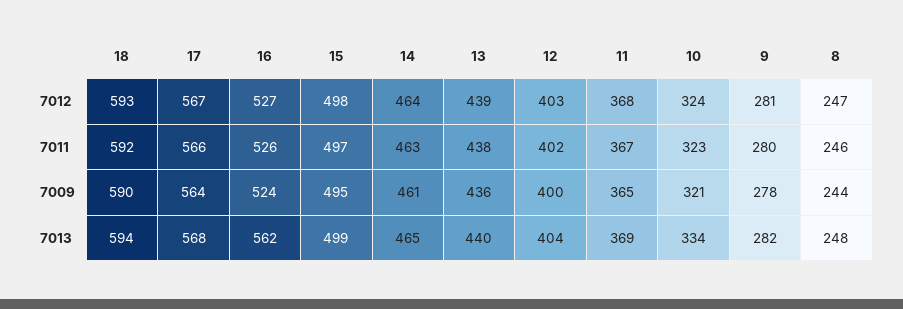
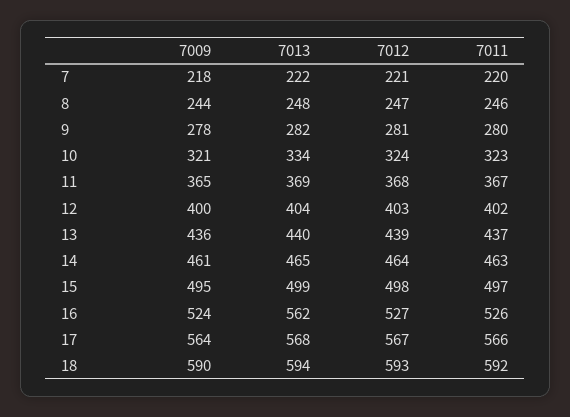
  {
    "18": {
      "7012": 593,
      "7011": 592,
      "7009": 590,
      "7013": 594
    },
    "17": {
      "7012": 567,
      "7011": 566,
      "7009": 564,
      "7013": 568
    },
    "16": {
      "7012": 527,
      "7011": 526,
      "7009": 524,
      "7013": 562
    },
    "15": {
      "7012": 498,
      "7011": 497,
      "7009": 495,
      "7013": 499
    },
    "14": {
      "7012": 464,
      "7011": 463,
      "7009": 461,
      "7013": 465
    },
    "13": {
      "7012": 439,
-     "7011": 438,
+     "7011": 437,
      "7009": 436,
      "7013": 440
    },
    "12": {
      "7012": 403,
      "7011": 402,
      "7009": 400,
      "7013": 404
    },
    "11": {
      "7012": 368,
      "7011": 367,
      "7009": 365,
      "7013": 369
    },
    "10": {
      "7012": 324,
      "7011": 323,
      "7009": 321,
      "7013": 334
    },
    "9": {
      "7012": 281,
      "7011": 280,
      "7009": 278,
      "7013": 282
    },
    "8": {
      "7012": 247,
      "7011": 246,
      "7009": 244,
      "7013": 248
-   }
+   },
+   "7": {
+     "7009": 218,
+     "7013": 222,
+     "7012": 221,
+     "7011": 220
+   }
  }

